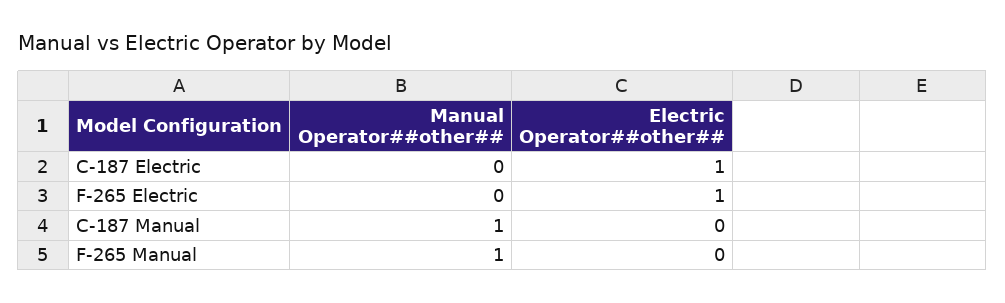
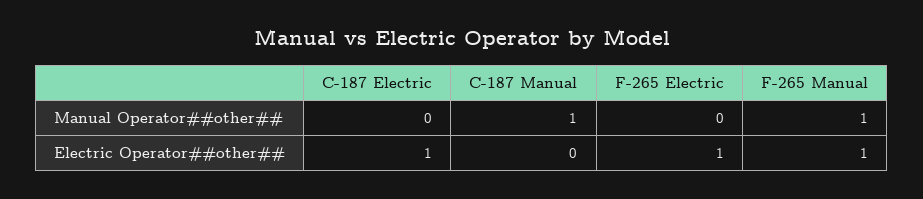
  {
    "Manual Operator##other##": {
      "C-187 Electric": 0,
      "F-265 Electric": 0,
      "C-187 Manual": 1,
      "F-265 Manual": 1
    },
    "Electric Operator##other##": {
      "C-187 Electric": 1,
      "F-265 Electric": 1,
      "C-187 Manual": 0,
-     "F-265 Manual": 0
+     "F-265 Manual": 1
    }
  }

